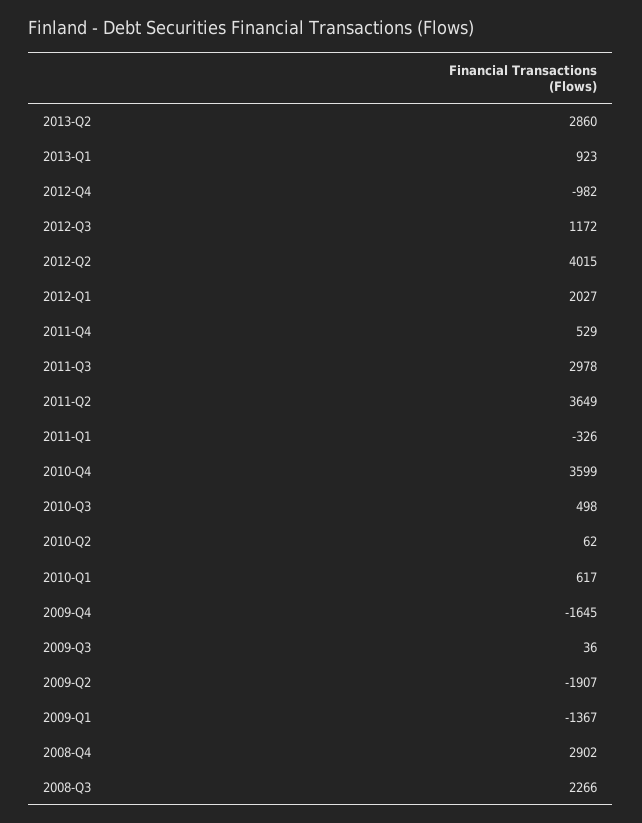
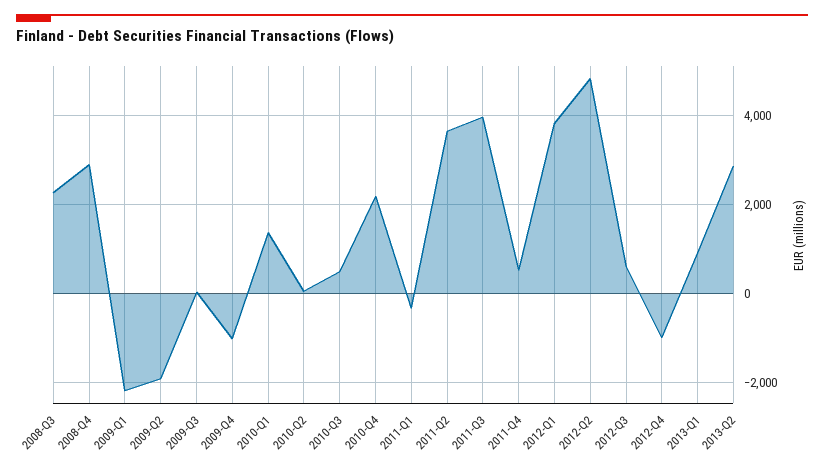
  {
    "2013-Q2": 2860,
    "2013-Q1": 923,
    "2012-Q4": -982,
-   "2012-Q3": 1172,
+   "2012-Q3": 600,
-   "2012-Q2": 4015,
+   "2012-Q2": 4800,
-   "2012-Q1": 2027,
+   "2012-Q1": 3800,
    "2011-Q4": 529,
-   "2011-Q3": 2978,
+   "2011-Q3": 4000,
    "2011-Q2": 3649,
    "2011-Q1": -326,
-   "2010-Q4": 3599,
+   "2010-Q4": 2200,
    "2010-Q3": 498,
    "2010-Q2": 62,
-   "2010-Q1": 617,
+   "2010-Q1": 1400,
-   "2009-Q4": -1645,
+   "2009-Q4": -1000,
    "2009-Q3": 36,
    "2009-Q2": -1907,
-   "2009-Q1": -1367,
+   "2009-Q1": -2200,
    "2008-Q4": 2902,
    "2008-Q3": 2266
  }

